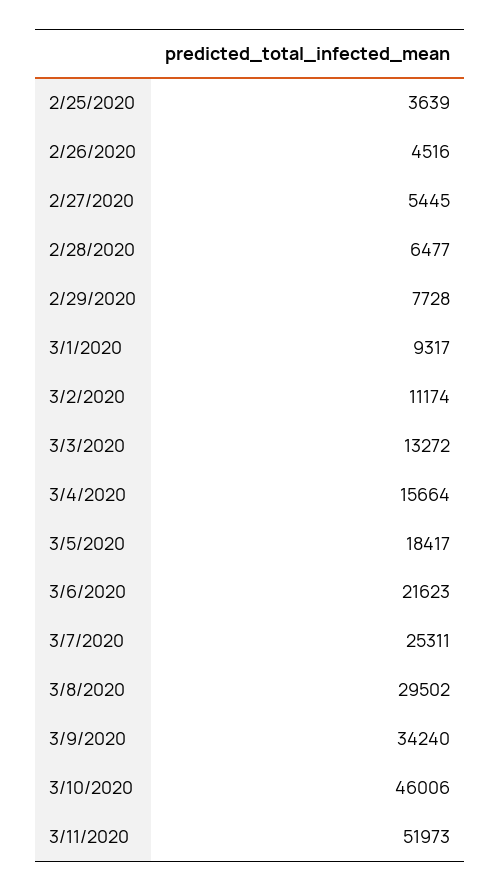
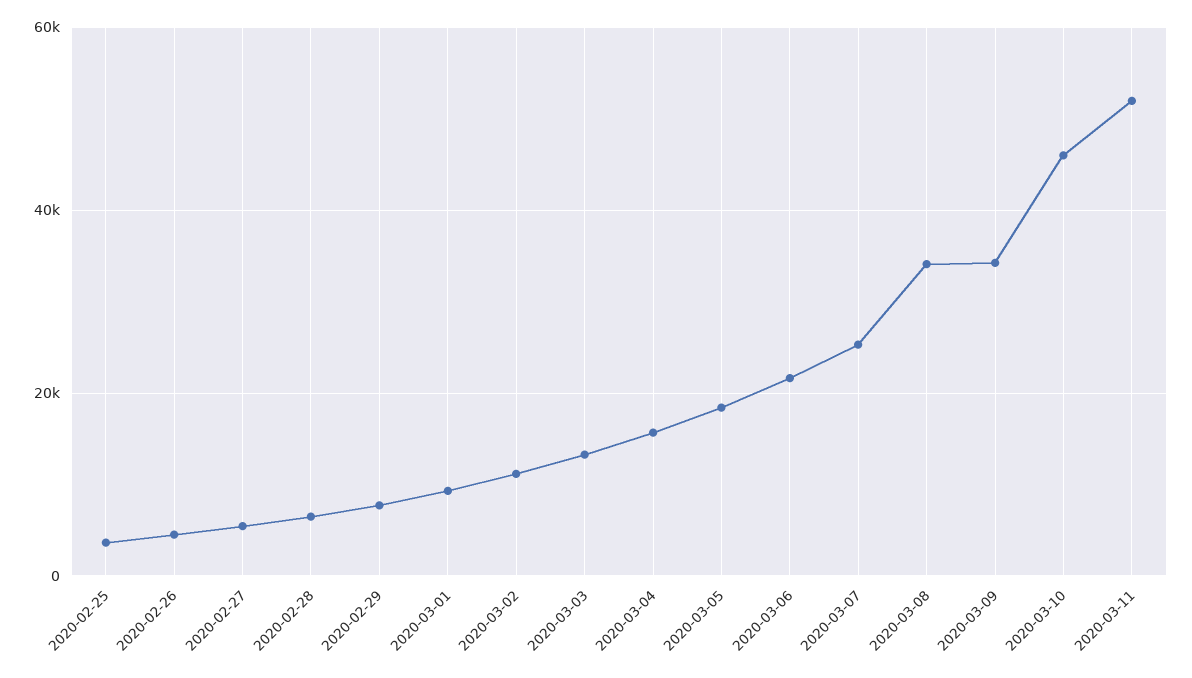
  {
    "2/25/2020": 3639,
    "2/26/2020": 4516,
    "2/27/2020": 5445,
    "2/28/2020": 6477,
    "2/29/2020": 7728,
    "3/1/2020": 9317,
    "3/2/2020": 11174,
    "3/3/2020": 13272,
    "3/4/2020": 15664,
    "3/5/2020": 18417,
    "3/6/2020": 21623,
    "3/7/2020": 25311,
-   "3/8/2020": 29502,
+   "3/8/2020": 34000,
    "3/9/2020": 34240,
    "3/10/2020": 46006,
    "3/11/2020": 51973
  }

